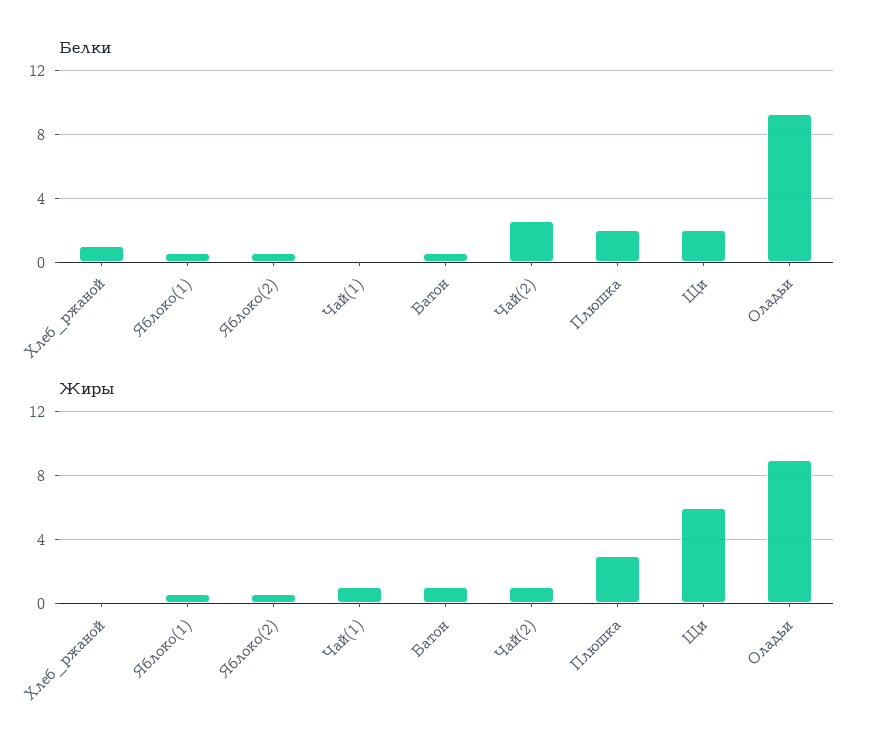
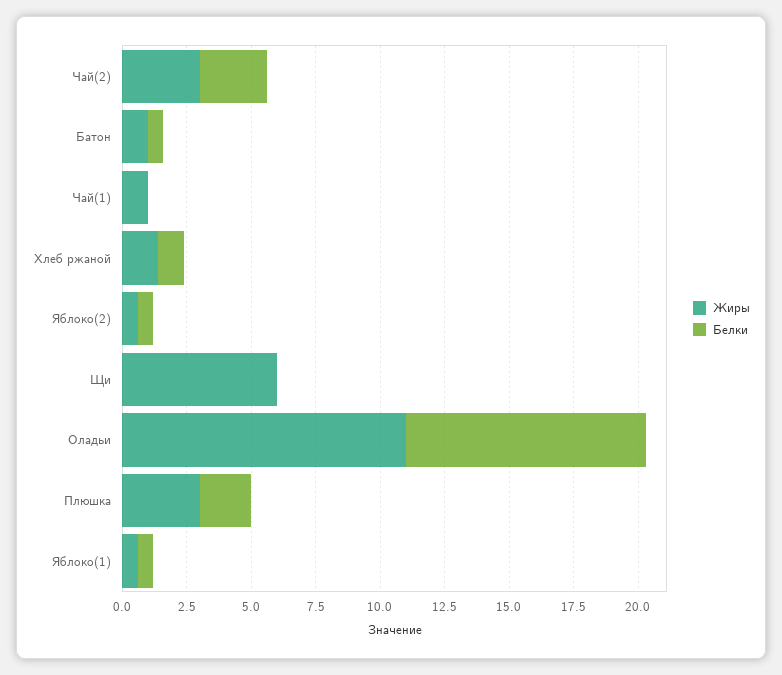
  {
    "Белки": {
      "Хлеб_ржаной": 1,
      "Яблоко(1)": 0.5,
      "Яблоко(2)": 0.5,
      "Чай(1)": 0,
      "Батон": 0.5,
      "Чай(2)": 2.5,
      "Плюшка": 2,
-     "Щи": 2,
+     "Щи": 0,
      "Оладьи": 9.5
    },
    "Жиры": {
-     "Хлеб_ржаной": 0,
+     "Хлеб_ржаной": 1.5,
      "Яблоко(1)": 0.5,
      "Яблоко(2)": 0.5,
      "Чай(1)": 1,
      "Батон": 1,
-     "Чай(2)": 1,
+     "Чай(2)": 3,
      "Плюшка": 3,
      "Щи": 6,
-     "Оладьи": 9
+     "Оладьи": 11
    }
  }

